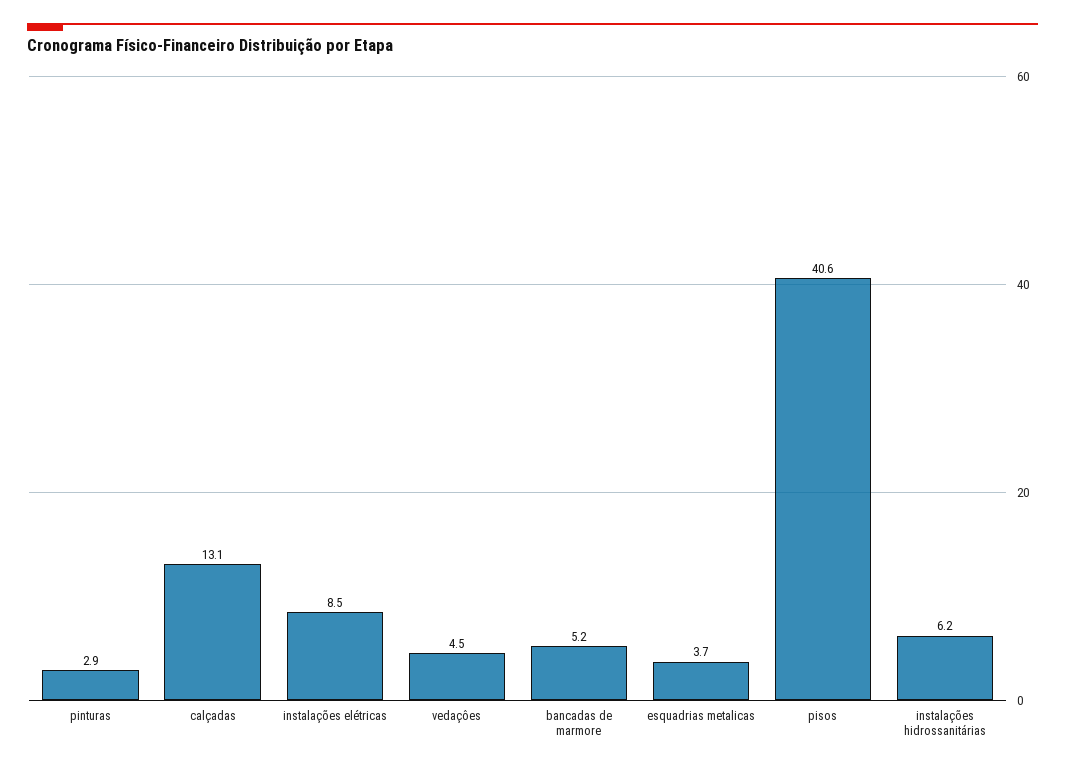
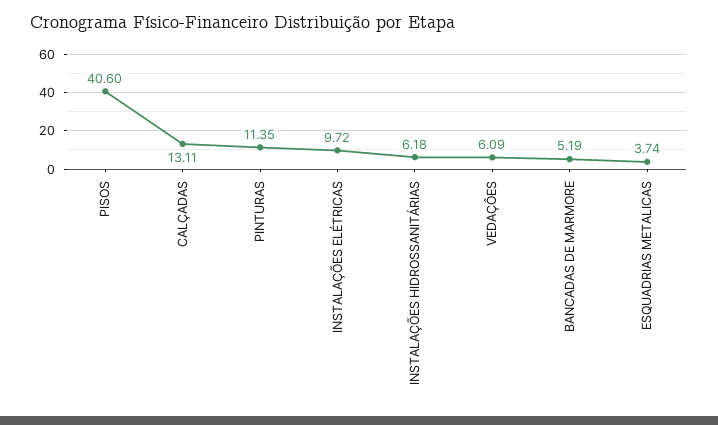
  {
-   "pinturas": 2.9,
+   "pinturas": 11.35,
    "calçadas": 13.11,
-   "instalações elétricas": 8.5,
+   "instalações elétricas": 9.72,
-   "vedaçôes": 4.5,
+   "vedaçôes": 6.09,
    "bancadas de marmore": 5.19,
    "esquadrias metalicas": 3.74,
    "pisos": 40.6,
    "instalações hidrossanitárias": 6.18
  }

